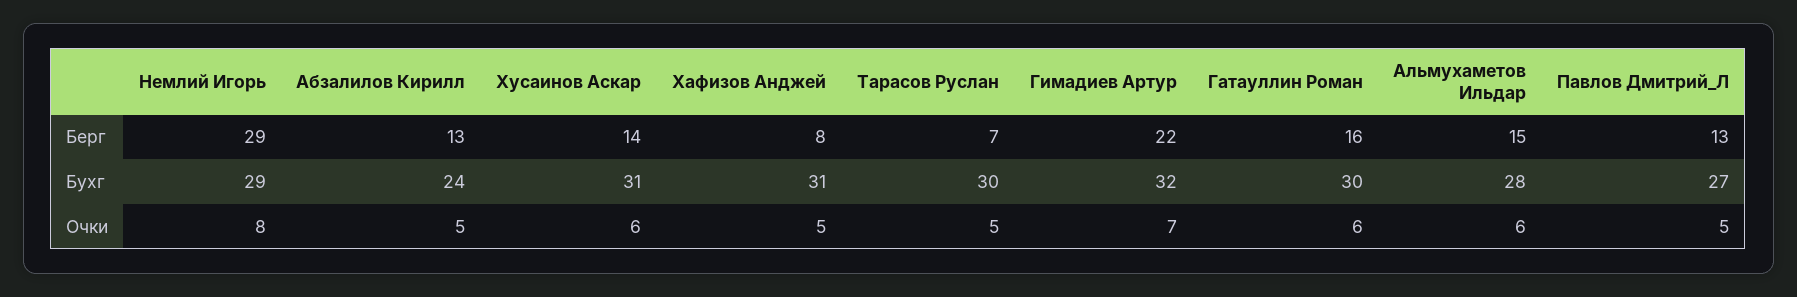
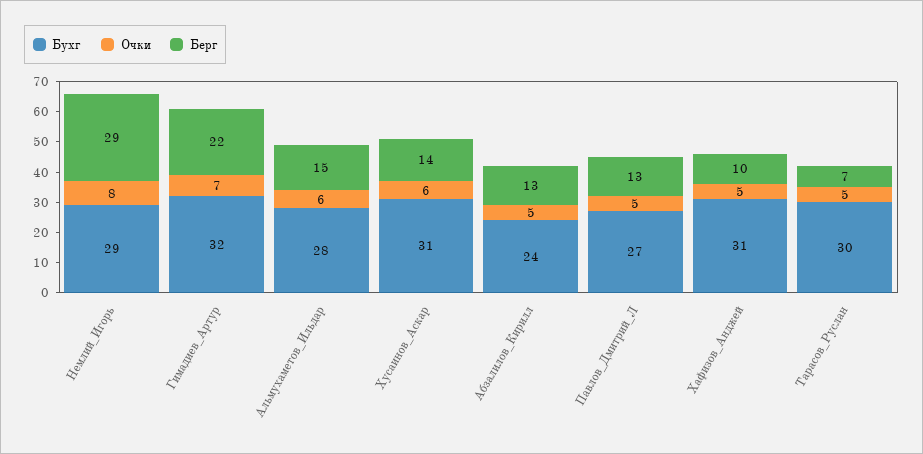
  {
    "Берг": {
      "Немлий Игорь": 29,
      "Абзалилов Кирилл": 13,
      "Хусаинов Аскар": 14,
-     "Хафизов Анджей": 8,
+     "Хафизов Анджей": 10,
      "Тарасов Руслан": 7,
      "Гимадиев Артур": 22,
-     "Гатауллин Роман": 16,
      "Альмухаметов Ильдар": 15,
      "Павлов Дмитрий_Л": 13
    },
    "Бухг": {
      "Немлий Игорь": 29,
      "Абзалилов Кирилл": 24,
      "Хусаинов Аскар": 31,
      "Хафизов Анджей": 31,
      "Тарасов Руслан": 30,
      "Гимадиев Артур": 32,
-     "Гатауллин Роман": 30,
      "Альмухаметов Ильдар": 28,
      "Павлов Дмитрий_Л": 27
    },
    "Очки": {
      "Немлий Игорь": 8,
      "Абзалилов Кирилл": 5,
      "Хусаинов Аскар": 6,
      "Хафизов Анджей": 5,
      "Тарасов Руслан": 5,
      "Гимадиев Артур": 7,
-     "Гатауллин Роман": 6,
      "Альмухаметов Ильдар": 6,
      "Павлов Дмитрий_Л": 5
    }
  }

